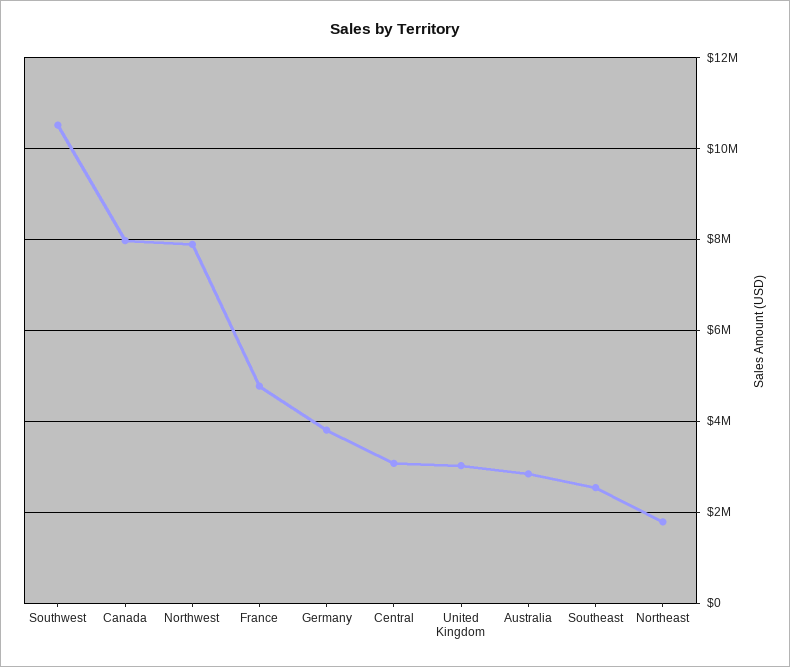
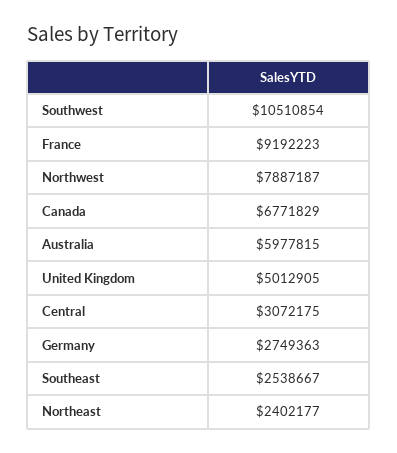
  {
    "Southwest": 10510854,
-   "Canada": 8000000,
+   "Canada": 6771829,
    "Northwest": 7887187,
-   "France": 4800000,
+   "France": 9192223,
-   "Germany": 3800000,
+   "Germany": 2749363,
    "Central": 3072175,
-   "United Kingdom": 3000000,
+   "United Kingdom": 5012905,
-   "Australia": 2800000,
+   "Australia": 5977815,
    "Southeast": 2538667,
-   "Northeast": 1800000
+   "Northeast": 2402177
  }

